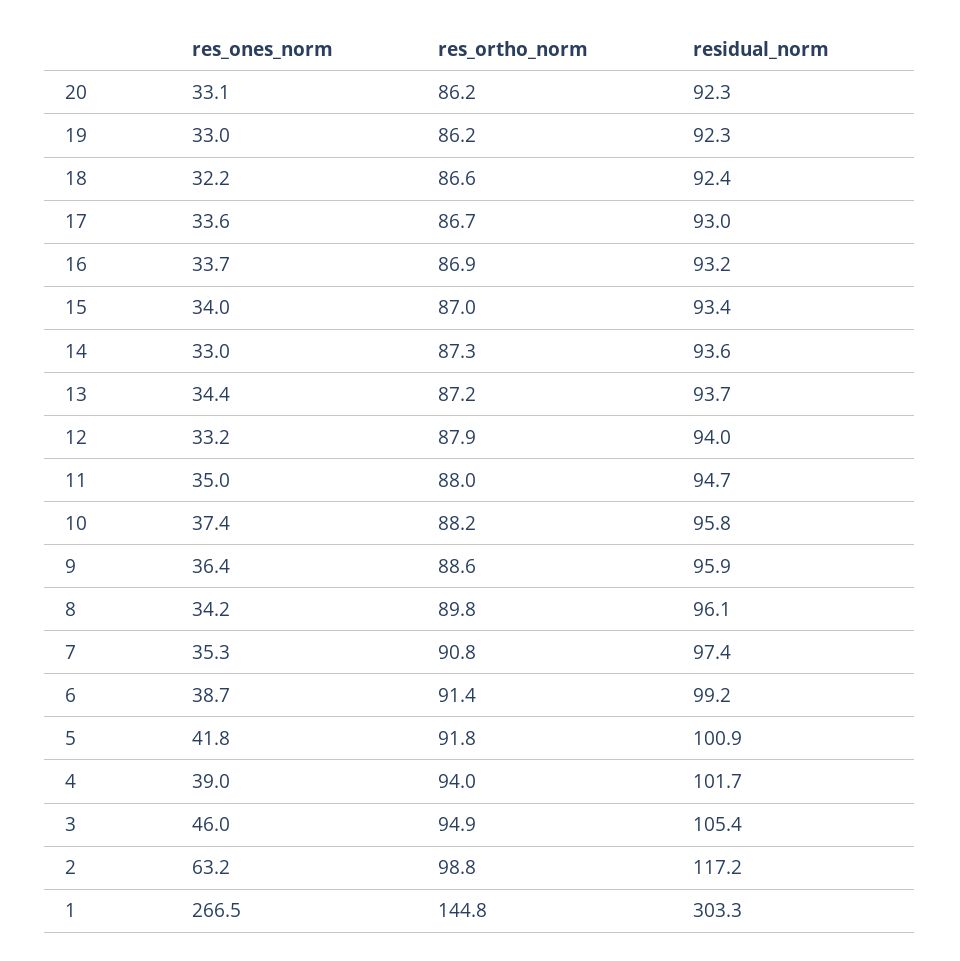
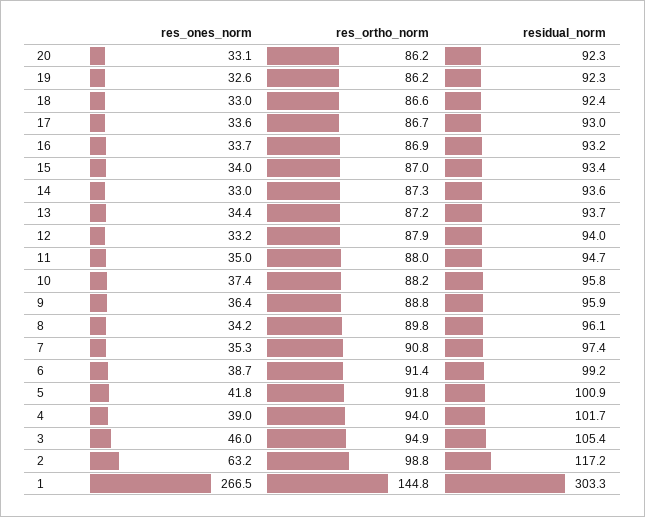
  {
    "res_ones_norm": {
      "20": 33.1,
-     "19": 33,
+     "19": 32.6,
-     "18": 32.2,
+     "18": 33,
      "17": 33.6,
      "16": 33.7,
      "15": 34,
      "14": 33,
      "13": 34.4,
      "12": 33.2,
      "11": 35,
      "10": 37.4,
      "9": 36.4,
      "8": 34.2,
      "7": 35.3,
      "6": 38.7,
      "5": 41.8,
      "4": 39,
      "3": 46,
      "2": 63.2,
      "1": 266.5
    },
    "res_ortho_norm": {
      "20": 86.2,
      "19": 86.2,
      "18": 86.6,
      "17": 86.7,
      "16": 86.9,
      "15": 87,
      "14": 87.3,
      "13": 87.2,
      "12": 87.9,
      "11": 88,
      "10": 88.2,
-     "9": 88.6,
+     "9": 88.8,
      "8": 89.8,
      "7": 90.8,
      "6": 91.4,
      "5": 91.8,
      "4": 94,
      "3": 94.9,
      "2": 98.8,
      "1": 144.8
    },
    "residual_norm": {
      "20": 92.3,
      "19": 92.3,
      "18": 92.4,
      "17": 93,
      "16": 93.2,
      "15": 93.4,
      "14": 93.6,
      "13": 93.7,
      "12": 94,
      "11": 94.7,
      "10": 95.8,
      "9": 95.9,
      "8": 96.1,
      "7": 97.4,
      "6": 99.2,
      "5": 100.9,
      "4": 101.7,
      "3": 105.4,
      "2": 117.2,
      "1": 303.3
    }
  }

